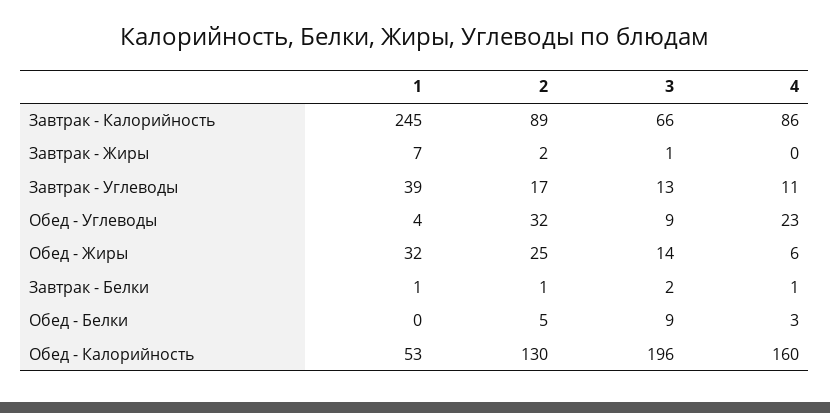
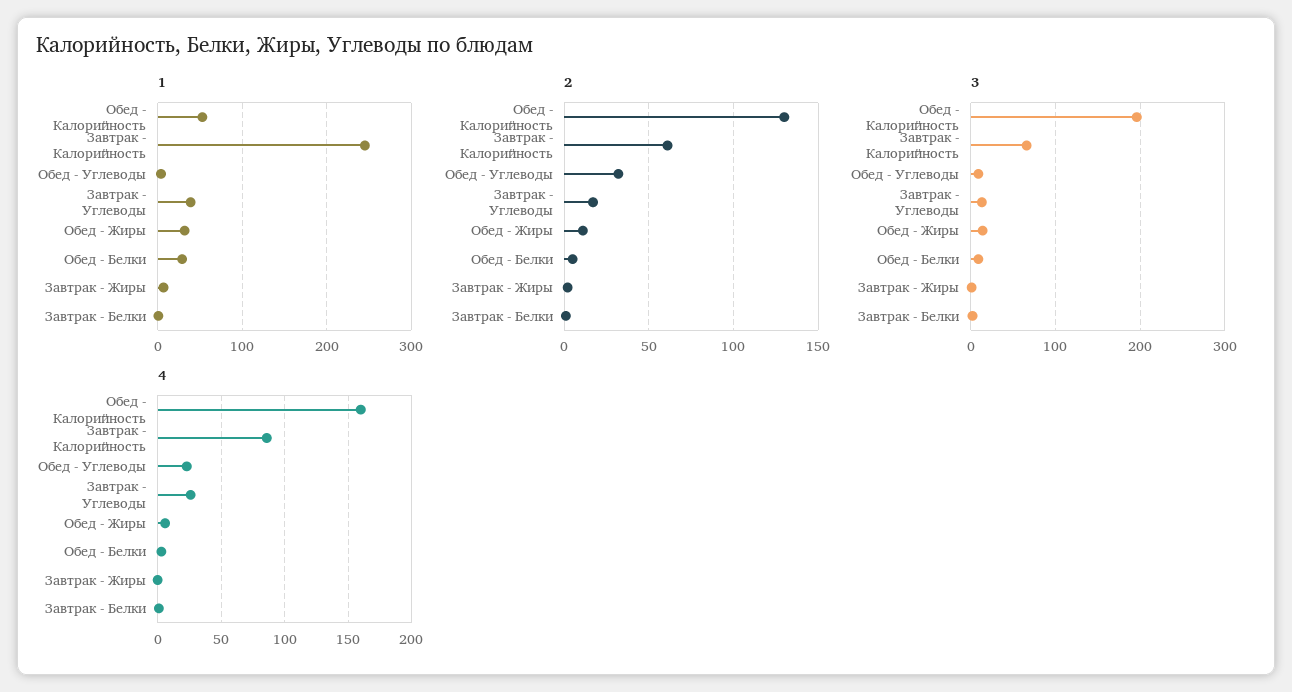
  {
    "1": {
      "Завтрак - Калорийность": 245,
      "Завтрак - Жиры": 7,
      "Завтрак - Углеводы": 39,
      "Обед - Углеводы": 4,
      "Обед - Жиры": 32,
      "Завтрак - Белки": 1,
-     "Обед - Белки": 0,
+     "Обед - Белки": 30,
      "Обед - Калорийность": 53
    },
    "2": {
-     "Завтрак - Калорийность": 89,
+     "Завтрак - Калорийность": 60,
      "Завтрак - Жиры": 2,
      "Завтрак - Углеводы": 17,
      "Обед - Углеводы": 32,
-     "Обед - Жиры": 25,
+     "Обед - Жиры": 10,
      "Завтрак - Белки": 1,
      "Обед - Белки": 5,
      "Обед - Калорийность": 130
    },
    "3": {
      "Завтрак - Калорийность": 66,
      "Завтрак - Жиры": 1,
      "Завтрак - Углеводы": 13,
      "Обед - Углеводы": 9,
      "Обед - Жиры": 14,
      "Завтрак - Белки": 2,
      "Обед - Белки": 9,
      "Обед - Калорийность": 196
    },
    "4": {
      "Завтрак - Калорийность": 86,
      "Завтрак - Жиры": 0,
-     "Завтрак - Углеводы": 11,
+     "Завтрак - Углеводы": 25,
      "Обед - Углеводы": 23,
      "Обед - Жиры": 6,
      "Завтрак - Белки": 1,
      "Обед - Белки": 3,
      "Обед - Калорийность": 160
    }
  }

